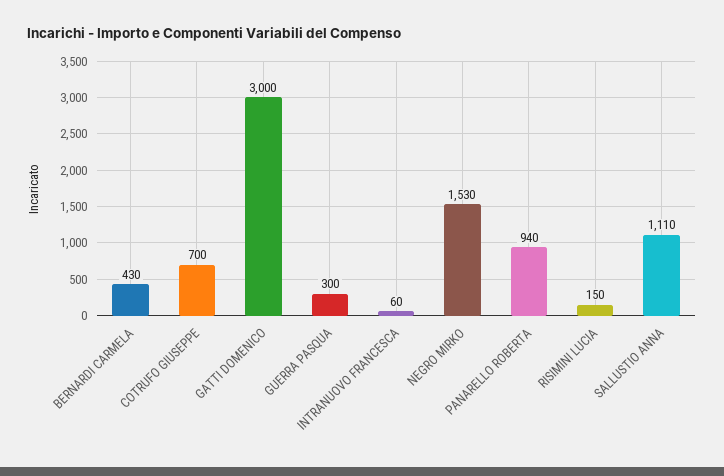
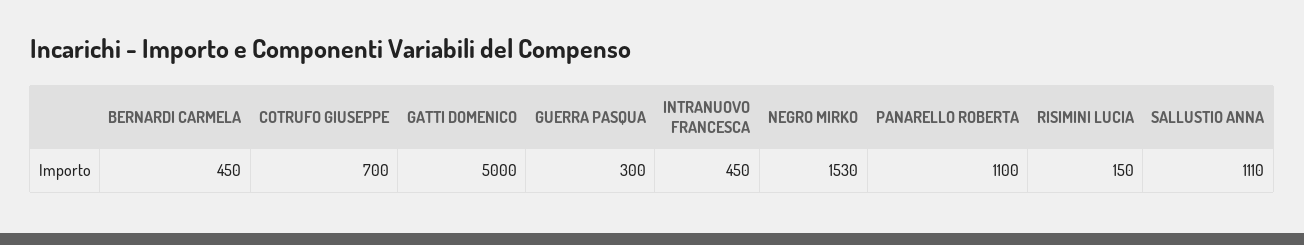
  {
-   "BERNARDI CARMELA": 430,
+   "BERNARDI CARMELA": 450,
    "COTRUFO GIUSEPPE": 700,
-   "GATTI DOMENICO": 3000,
+   "GATTI DOMENICO": 5000,
    "GUERRA PASQUA": 300,
-   "INTRANUOVO FRANCESCA": 60,
+   "INTRANUOVO FRANCESCA": 450,
    "NEGRO MIRKO": 1530,
-   "PANARELLO ROBERTA": 940,
+   "PANARELLO ROBERTA": 1100,
    "RISIMINI LUCIA": 150,
    "SALLUSTIO ANNA": 1110
  }

